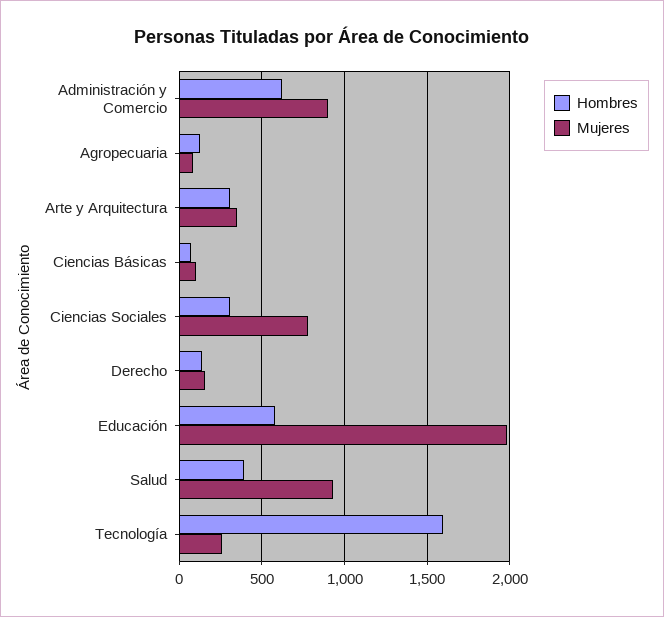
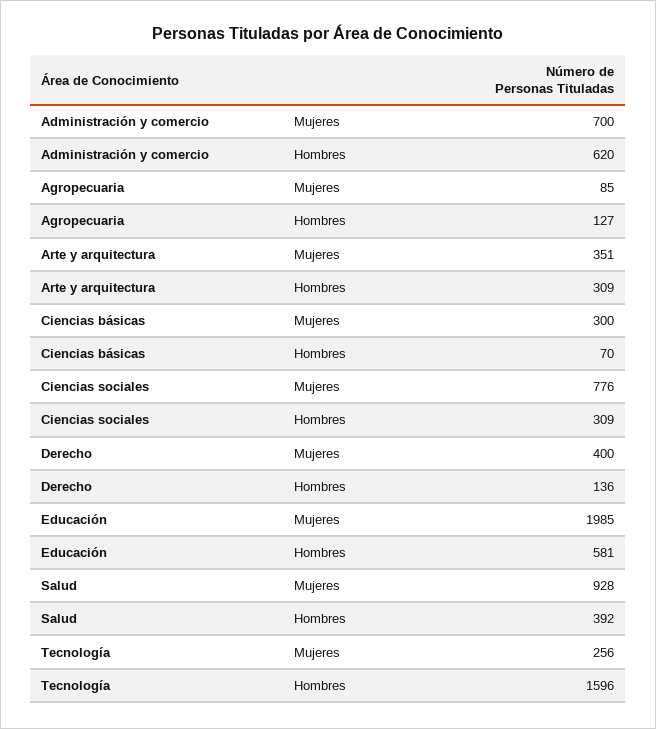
  {
    "Hombres": {
      "Administración y Comercio": 620,
      "Agropecuaria": 127,
      "Arte y Arquitectura": 309,
      "Ciencias Básicas": 70,
      "Ciencias Sociales": 309,
      "Derecho": 136,
      "Educación": 581,
      "Salud": 392,
      "Tecnología": 1596
    },
    "Mujeres": {
-     "Administración y Comercio": 900,
+     "Administración y Comercio": 700,
      "Agropecuaria": 85,
      "Arte y Arquitectura": 351,
-     "Ciencias Básicas": 100,
+     "Ciencias Básicas": 300,
      "Ciencias Sociales": 776,
-     "Derecho": 150,
+     "Derecho": 400,
      "Educación": 1985,
      "Salud": 928,
      "Tecnología": 256
    }
  }

